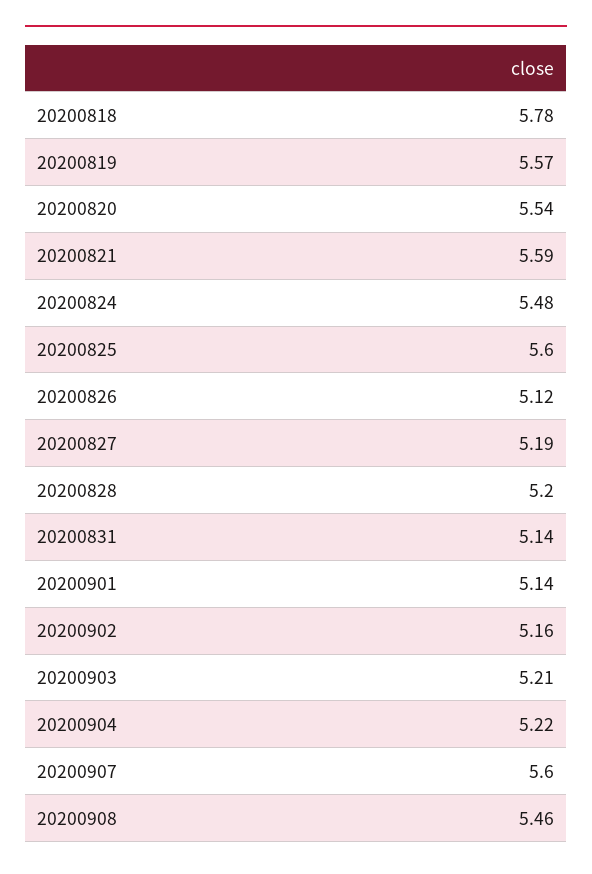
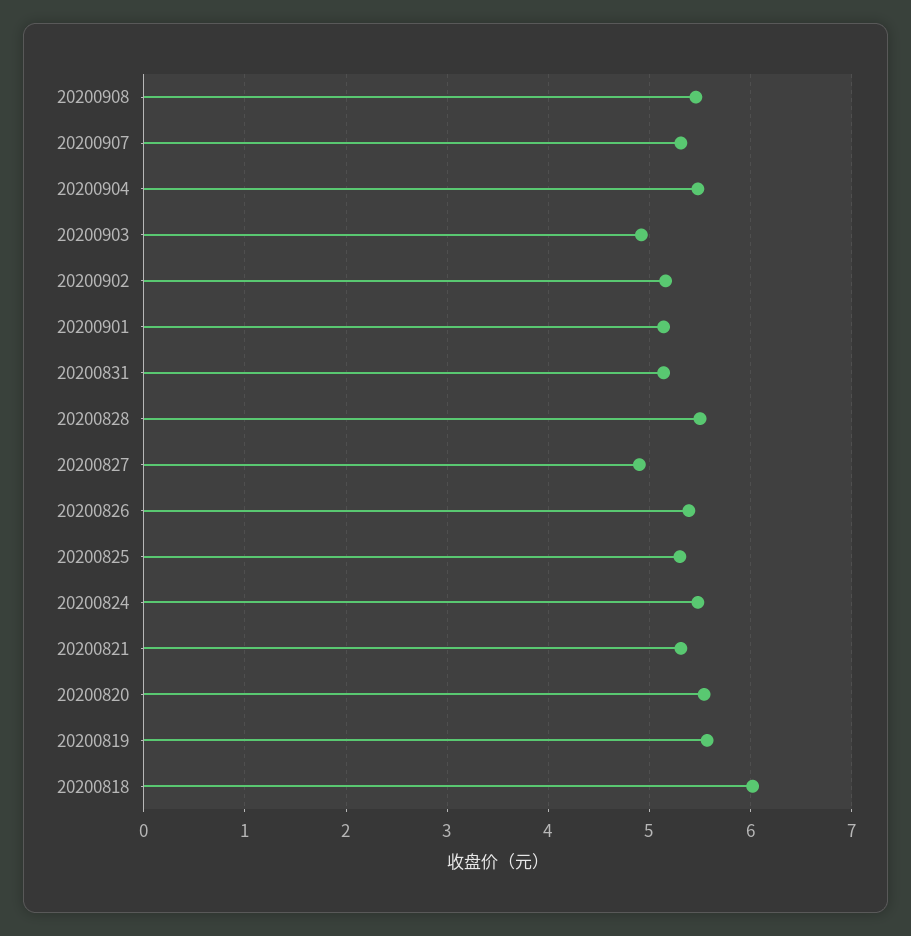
  {
-   "20200818": 5.78,
+   "20200818": 6,
    "20200819": 5.57,
    "20200820": 5.54,
-   "20200821": 5.59,
+   "20200821": 5.3,
    "20200824": 5.48,
-   "20200825": 5.6,
+   "20200825": 5.3,
-   "20200826": 5.12,
+   "20200826": 5.4,
-   "20200827": 5.19,
+   "20200827": 4.9,
-   "20200828": 5.2,
+   "20200828": 5.5,
    "20200831": 5.14,
    "20200901": 5.14,
    "20200902": 5.16,
-   "20200903": 5.21,
+   "20200903": 4.9,
-   "20200904": 5.22,
+   "20200904": 5.5,
-   "20200907": 5.6,
+   "20200907": 5.3,
    "20200908": 5.46
  }

